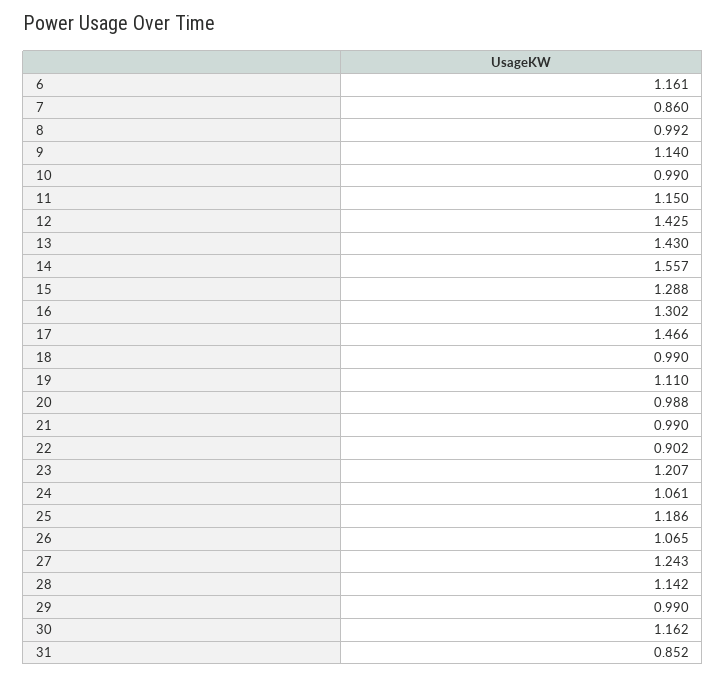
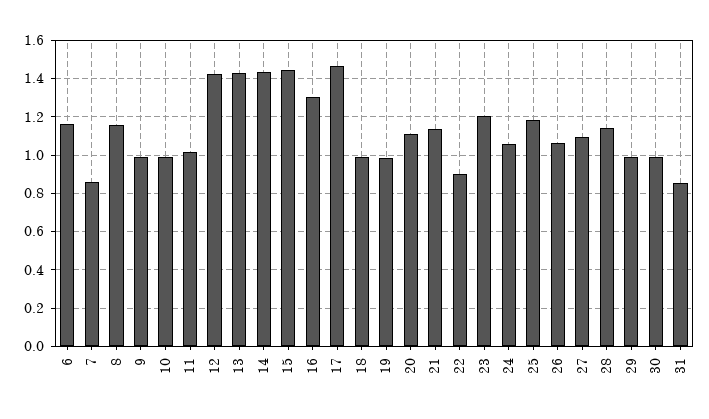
  {
    "6": 1.161,
    "7": 0.86,
-   "8": 0.992,
+   "8": 1.15,
-   "9": 1.14,
+   "9": 1,
    "10": 0.99,
-   "11": 1.15,
+   "11": 1,
    "12": 1.425,
    "13": 1.43,
-   "14": 1.557,
+   "14": 1.45,
-   "15": 1.288,
+   "15": 1.45,
    "16": 1.302,
    "17": 1.466,
    "18": 0.99,
-   "19": 1.11,
+   "19": 1,
-   "20": 0.988,
+   "20": 1.1,
-   "21": 0.99,
+   "21": 1.15,
    "22": 0.902,
    "23": 1.207,
    "24": 1.061,
    "25": 1.186,
    "26": 1.065,
-   "27": 1.243,
+   "27": 1.1,
    "28": 1.142,
    "29": 0.99,
-   "30": 1.162,
+   "30": 1,
    "31": 0.852
  }

